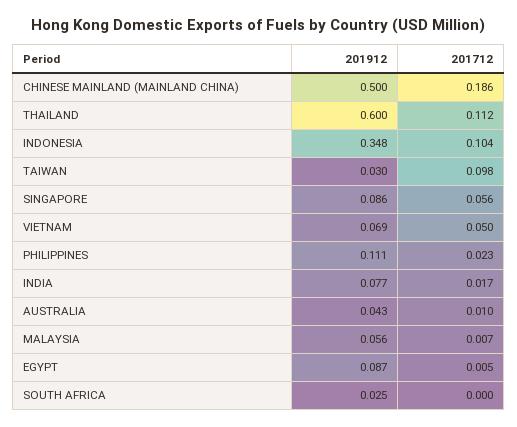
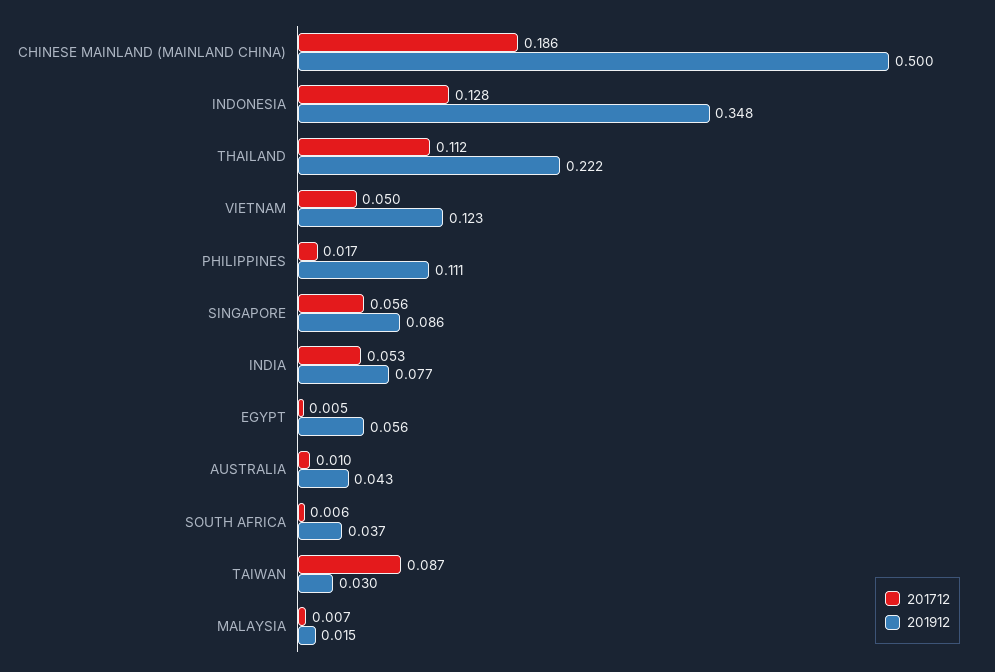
  {
    "201912": {
      "CHINESE MAINLAND (MAINLAND CHINA)": 0.5,
-     "THAILAND": 0.6,
+     "THAILAND": 0.222,
      "INDONESIA": 0.348,
      "TAIWAN": 0.03,
      "SINGAPORE": 0.086,
-     "VIETNAM": 0.069,
+     "VIETNAM": 0.123,
      "PHILIPPINES": 0.111,
      "INDIA": 0.077,
      "AUSTRALIA": 0.043,
-     "MALAYSIA": 0.056,
+     "MALAYSIA": 0.015,
-     "EGYPT": 0.087,
+     "EGYPT": 0.056,
-     "SOUTH AFRICA": 0.025
+     "SOUTH AFRICA": 0.037
    },
    "201712": {
      "CHINESE MAINLAND (MAINLAND CHINA)": 0.186,
      "THAILAND": 0.112,
-     "INDONESIA": 0.104,
+     "INDONESIA": 0.128,
-     "TAIWAN": 0.098,
+     "TAIWAN": 0.087,
      "SINGAPORE": 0.056,
      "VIETNAM": 0.05,
-     "PHILIPPINES": 0.023,
+     "PHILIPPINES": 0.017,
-     "INDIA": 0.017,
+     "INDIA": 0.053,
      "AUSTRALIA": 0.01,
      "MALAYSIA": 0.007,
      "EGYPT": 0.005,
-     "SOUTH AFRICA": 0
+     "SOUTH AFRICA": 0.006
    }
  }

